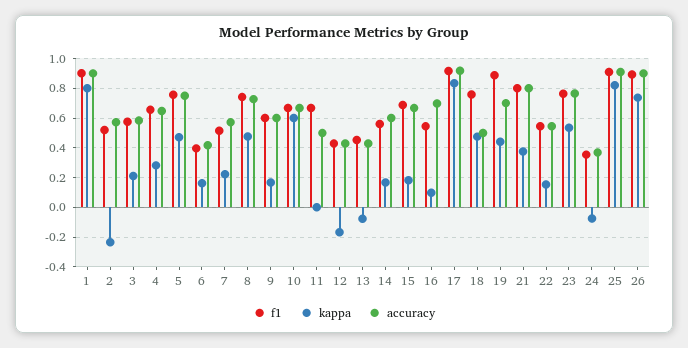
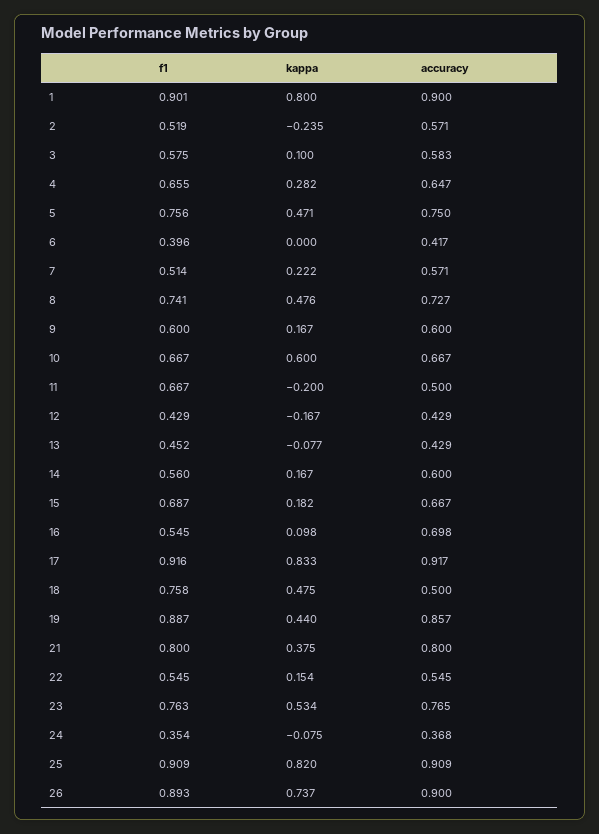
  {
    "f1": {
      "1": 0.901,
      "2": 0.519,
      "3": 0.575,
      "4": 0.655,
      "5": 0.756,
      "6": 0.396,
      "7": 0.514,
      "8": 0.741,
      "9": 0.6,
      "10": 0.667,
      "11": 0.667,
      "12": 0.429,
      "13": 0.452,
      "14": 0.56,
      "15": 0.687,
      "16": 0.545,
      "17": 0.916,
      "18": 0.758,
      "19": 0.887,
      "21": 0.8,
      "22": 0.545,
      "23": 0.763,
      "24": 0.354,
      "25": 0.909,
      "26": 0.893
    },
    "kappa": {
      "1": 0.8,
      "2": -0.235,
-     "3": 0.2,
+     "3": 0.1,
      "4": 0.282,
      "5": 0.471,
-     "6": 0.15,
+     "6": 0,
      "7": 0.222,
      "8": 0.476,
      "9": 0.167,
      "10": 0.6,
-     "11": 0,
+     "11": -0.2,
      "12": -0.167,
      "13": -0.077,
      "14": 0.167,
      "15": 0.182,
      "16": 0.098,
      "17": 0.833,
      "18": 0.475,
      "19": 0.44,
      "21": 0.375,
      "22": 0.154,
      "23": 0.534,
      "24": -0.075,
      "25": 0.82,
      "26": 0.737
    },
    "accuracy": {
      "1": 0.9,
      "2": 0.571,
      "3": 0.583,
      "4": 0.647,
      "5": 0.75,
      "6": 0.417,
      "7": 0.571,
      "8": 0.727,
      "9": 0.6,
      "10": 0.667,
      "11": 0.5,
      "12": 0.429,
      "13": 0.429,
      "14": 0.6,
      "15": 0.667,
      "16": 0.698,
      "17": 0.917,
      "18": 0.5,
-     "19": 0.7,
+     "19": 0.857,
      "21": 0.8,
      "22": 0.545,
      "23": 0.765,
      "24": 0.368,
      "25": 0.909,
      "26": 0.9
    }
  }

